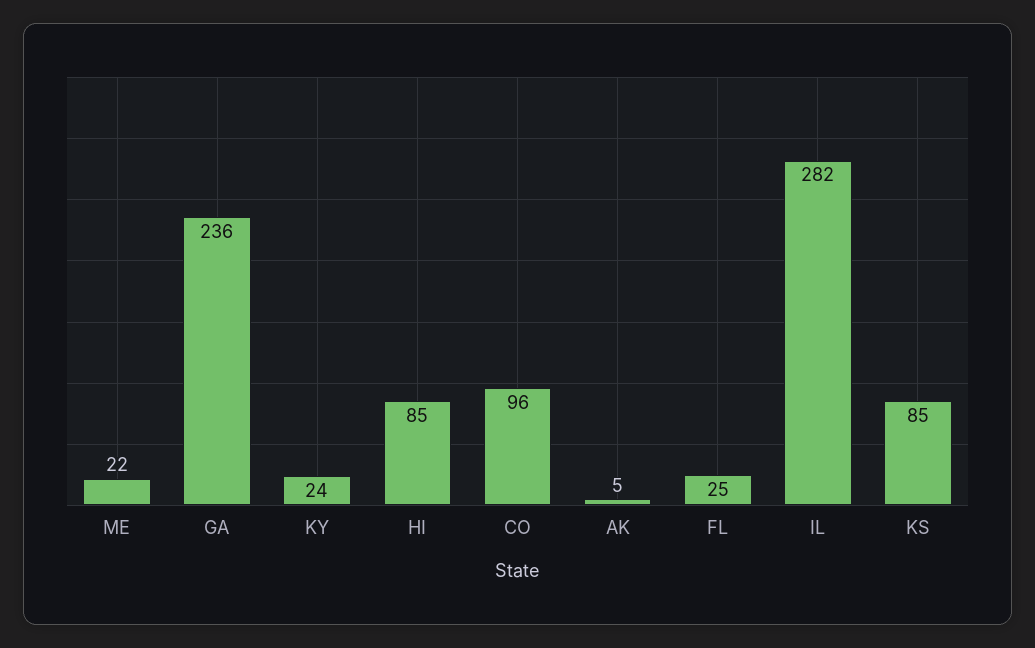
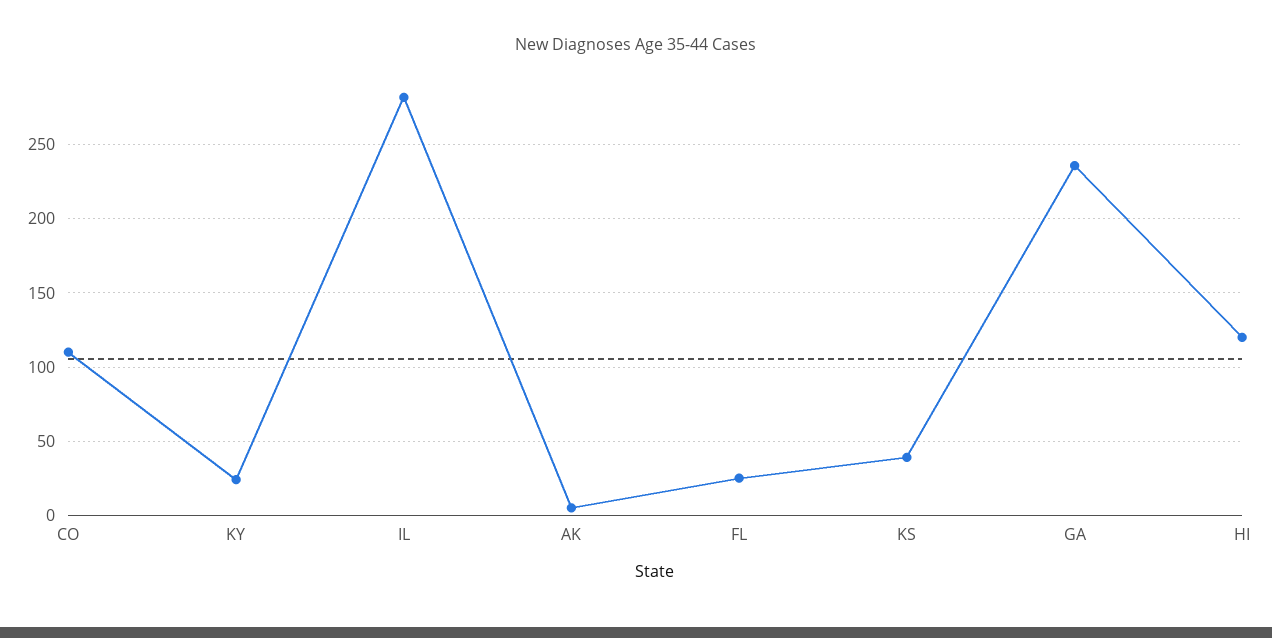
  {
-   "ME": 22,
    "GA": 236,
    "KY": 24,
-   "HI": 85,
+   "HI": 120,
-   "CO": 96,
+   "CO": 110,
    "AK": 5,
    "FL": 25,
    "IL": 282,
-   "KS": 85
+   "KS": 40
  }

